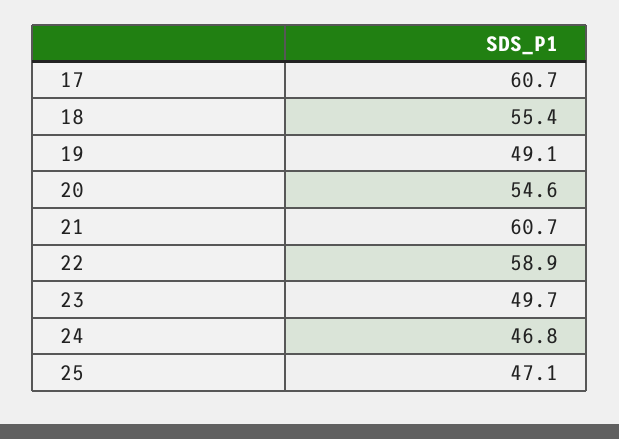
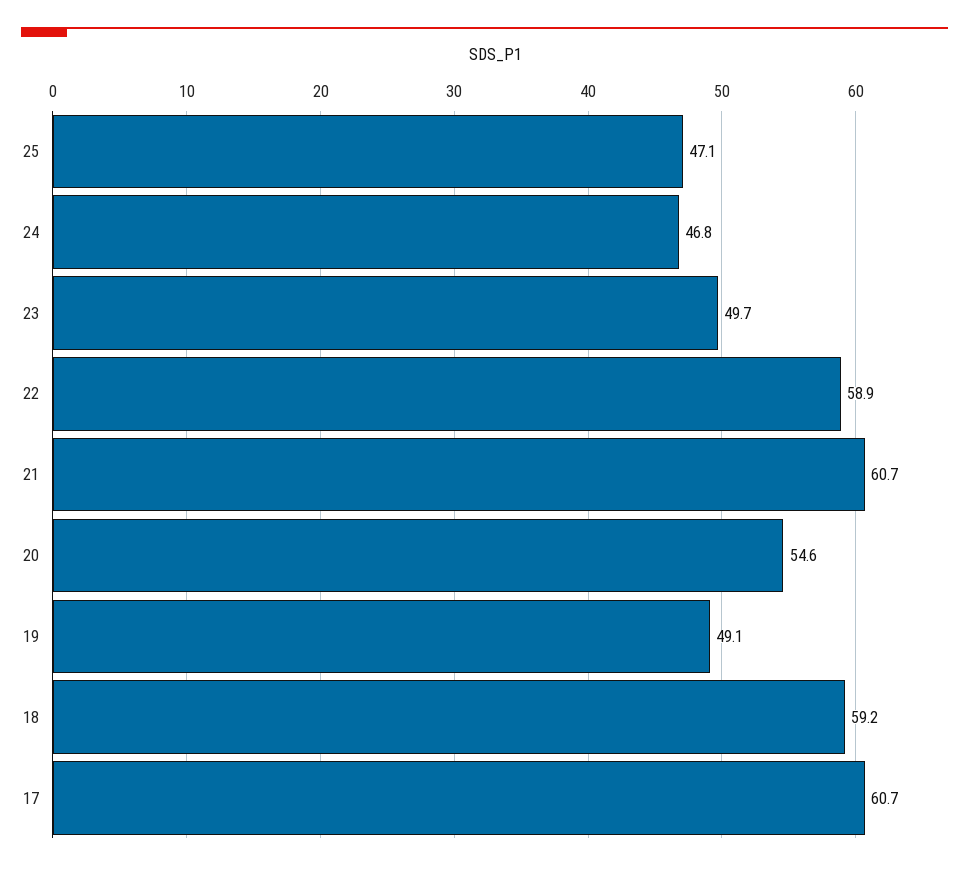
  {
    "17": 60.7,
-   "18": 55.4,
+   "18": 59.2,
    "19": 49.1,
    "20": 54.6,
    "21": 60.7,
    "22": 58.9,
    "23": 49.7,
    "24": 46.8,
    "25": 47.1
  }

